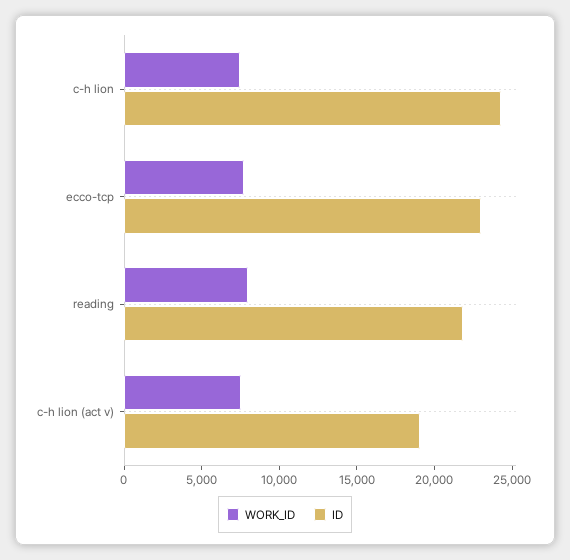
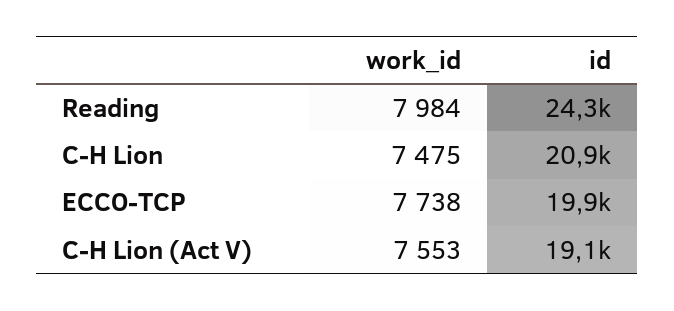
  {
    "WORK_ID": {
      "c-h lion": 7475,
      "ecco-tcp": 7738,
      "reading": 7984,
      "c-h lion (act v)": 7553
    },
    "ID": {
-     "c-h lion": 24000,
+     "c-h lion": 20900,
-     "ecco-tcp": 23000,
+     "ecco-tcp": 19900,
-     "reading": 22000,
+     "reading": 24300,
      "c-h lion (act v)": 19100
    }
  }

